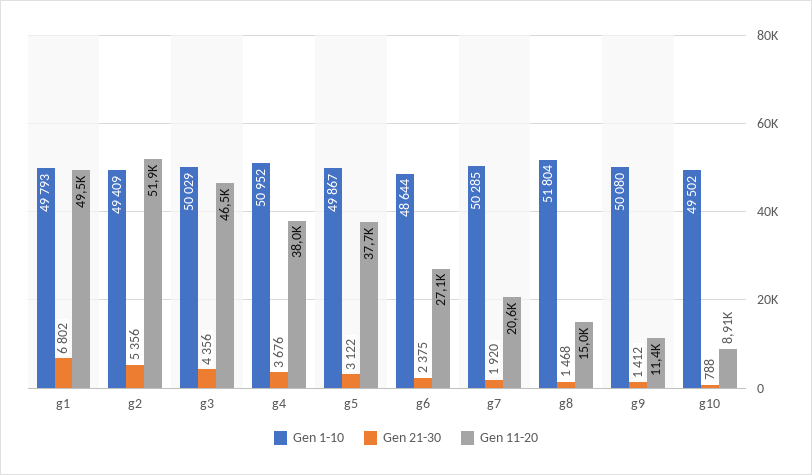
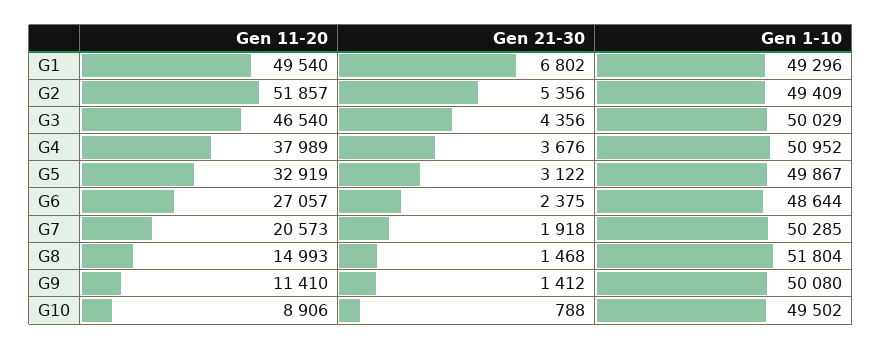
  {
    "Gen 1-10": {
-     "g1": 49793,
+     "g1": 49296,
      "g2": 49409,
      "g3": 50029,
      "g4": 50952,
      "g5": 49867,
      "g6": 48644,
      "g7": 50285,
      "g8": 51804,
      "g9": 50080,
      "g10": 49502
    },
    "Gen 21-30": {
      "g1": 6802,
      "g2": 5356,
      "g3": 4356,
      "g4": 3676,
      "g5": 3122,
      "g6": 2375,
-     "g7": 1920,
+     "g7": 1918,
      "g8": 1468,
      "g9": 1412,
      "g10": 788
    },
    "Gen 11-20": {
      "g1": 49540,
      "g2": 51857,
      "g3": 46540,
      "g4": 37989,
-     "g5": 37700,
+     "g5": 32919,
      "g6": 27057,
      "g7": 20573,
      "g8": 14993,
      "g9": 11410,
      "g10": 8906
    }
  }

